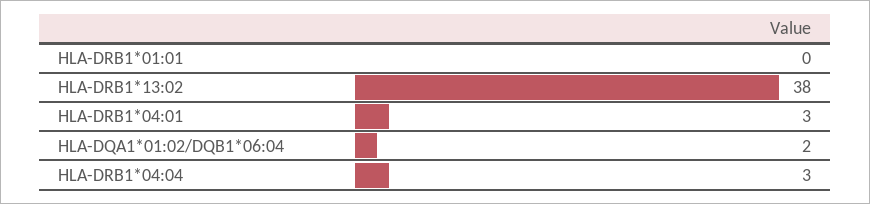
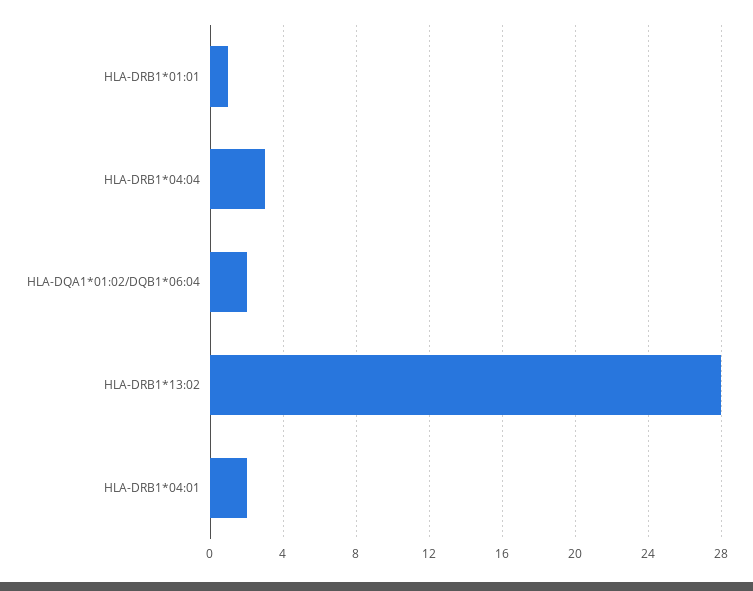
  {
-   "HLA-DRB1*01:01": 0,
+   "HLA-DRB1*01:01": 1,
-   "HLA-DRB1*13:02": 38,
+   "HLA-DRB1*13:02": 28,
-   "HLA-DRB1*04:01": 3,
+   "HLA-DRB1*04:01": 2,
    "HLA-DQA1*01:02/DQB1*06:04": 2,
    "HLA-DRB1*04:04": 3
  }

